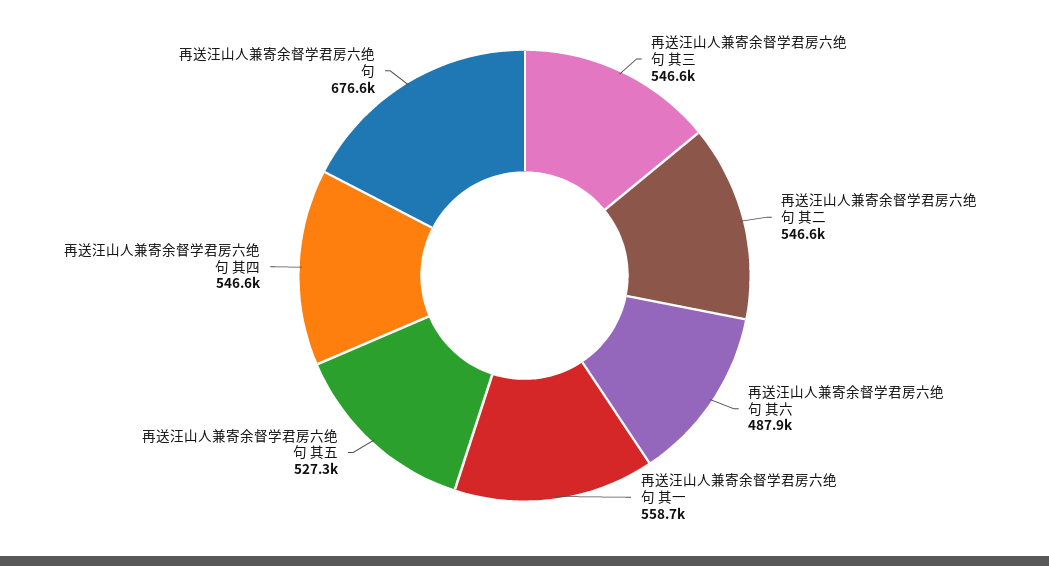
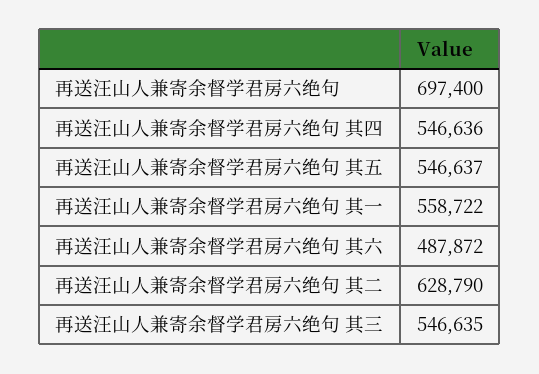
  {
    "再送汪山人兼寄余督学君房六绝句 其三": 546635,
-   "再送汪山人兼寄余督学君房六绝句 其二": 546600,
+   "再送汪山人兼寄余督学君房六绝句 其二": 628790,
    "再送汪山人兼寄余督学君房六绝句 其六": 487872,
    "再送汪山人兼寄余督学君房六绝句 其一": 558722,
-   "再送汪山人兼寄余督学君房六绝句 其五": 527300,
+   "再送汪山人兼寄余督学君房六绝句 其五": 546637,
    "再送汪山人兼寄余督学君房六绝句 其四": 546636,
-   "再送汪山人兼寄余督学君房六绝句": 676600
+   "再送汪山人兼寄余督学君房六绝句": 697400
  }

